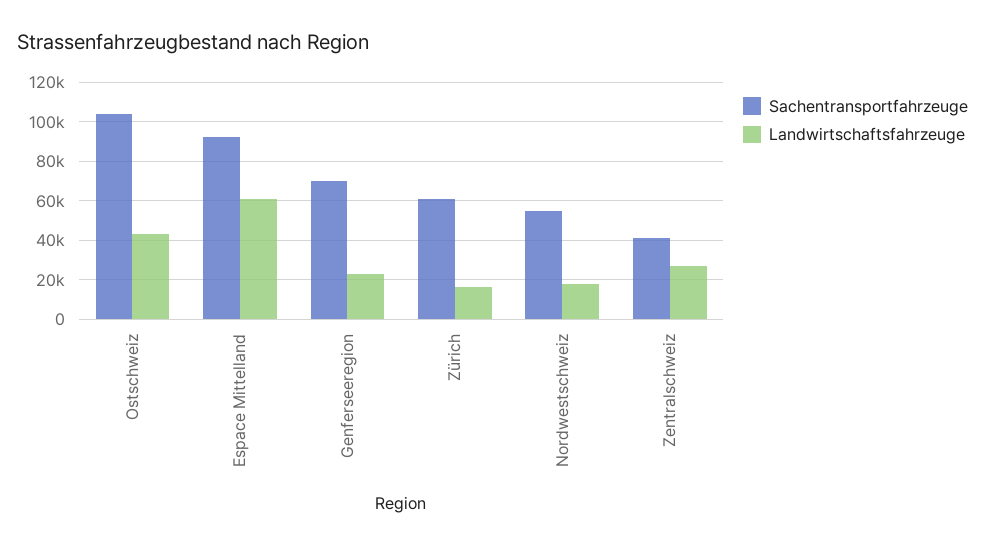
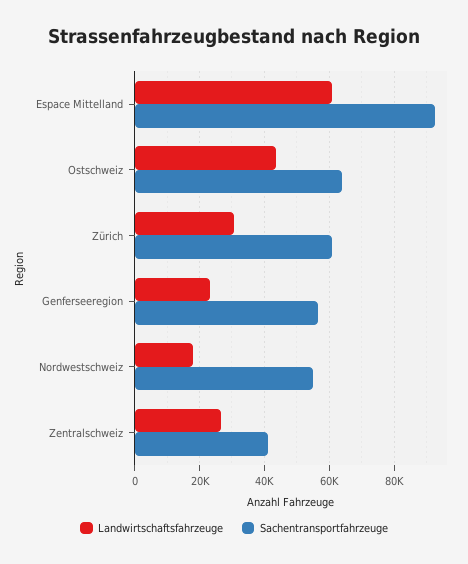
  {
    "Sachentransportfahrzeuge": {
-     "Ostschweiz": 105000,
+     "Ostschweiz": 64000,
      "Espace Mittelland": 92000,
-     "Genferseeregion": 70000,
+     "Genferseeregion": 56000,
      "Zürich": 60000,
      "Nordwestschweiz": 54000,
      "Zentralschweiz": 42000
    },
    "Landwirtschaftsfahrzeuge": {
      "Ostschweiz": 44000,
      "Espace Mittelland": 60000,
      "Genferseeregion": 24000,
-     "Zürich": 15000,
+     "Zürich": 30000,
      "Nordwestschweiz": 18000,
      "Zentralschweiz": 26000
    }
  }

